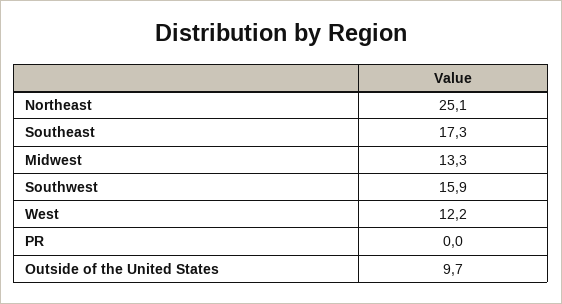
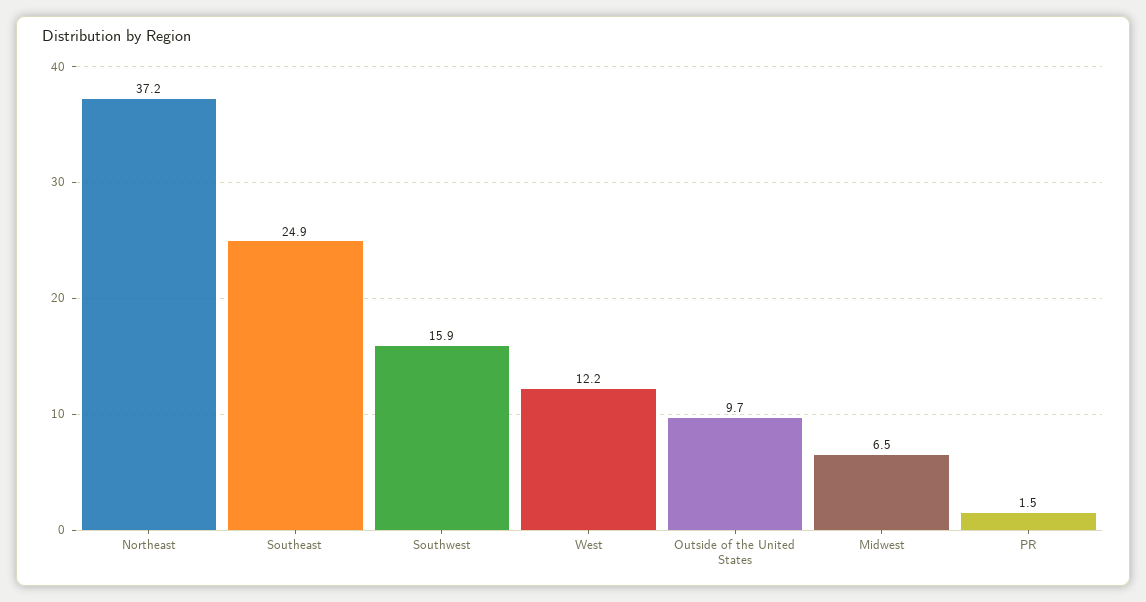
  {
-   "Northeast": 25.1,
+   "Northeast": 37.2,
-   "Southeast": 17.3,
+   "Southeast": 24.9,
-   "Midwest": 13.3,
+   "Midwest": 6.5,
    "Southwest": 15.9,
    "West": 12.2,
-   "PR": 0,
+   "PR": 1.5,
    "Outside of the United States": 9.7
  }

